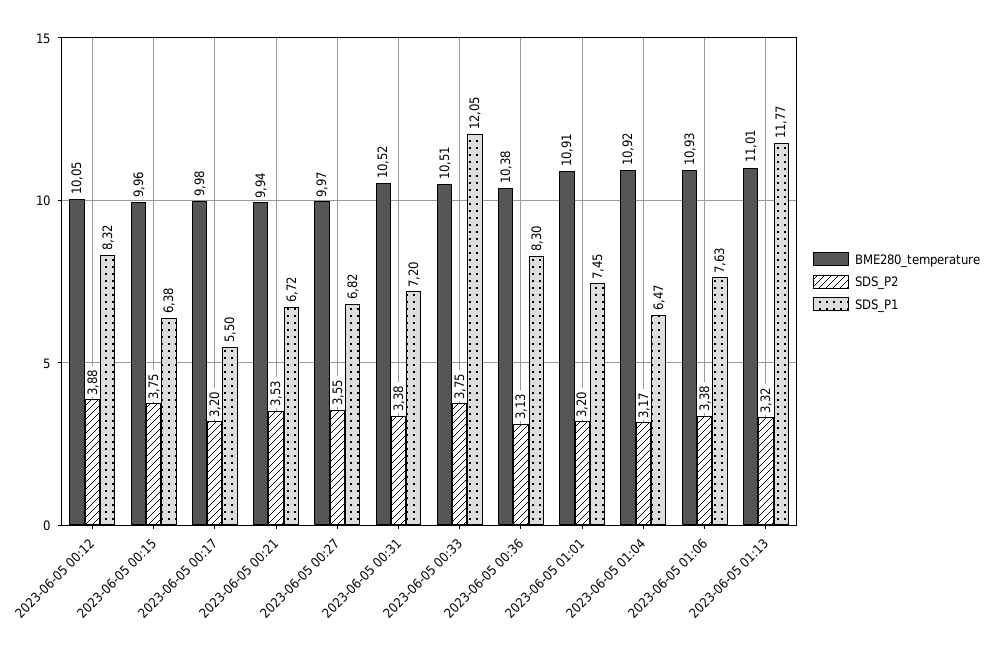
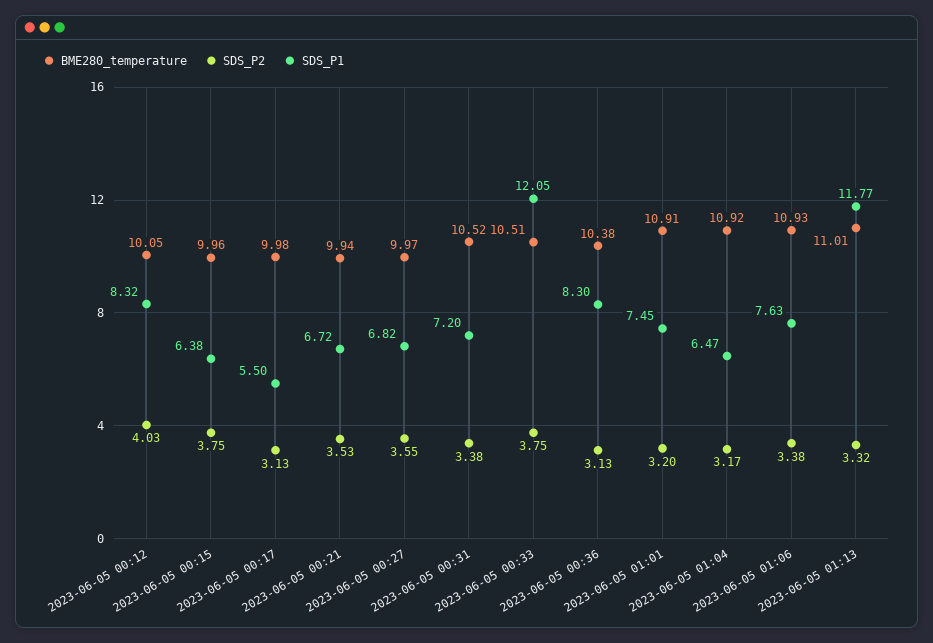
  {
    "BME280_temperature": {
      "2023-06-05 00:12": 10.05,
      "2023-06-05 00:15": 9.96,
      "2023-06-05 00:17": 9.98,
      "2023-06-05 00:21": 9.94,
      "2023-06-05 00:27": 9.97,
      "2023-06-05 00:31": 10.52,
      "2023-06-05 00:33": 10.51,
      "2023-06-05 00:36": 10.38,
      "2023-06-05 01:01": 10.91,
      "2023-06-05 01:04": 10.92,
      "2023-06-05 01:06": 10.93,
      "2023-06-05 01:13": 11.01
    },
    "SDS_P2": {
-     "2023-06-05 00:12": 3.88,
+     "2023-06-05 00:12": 4.03,
      "2023-06-05 00:15": 3.75,
-     "2023-06-05 00:17": 3.2,
+     "2023-06-05 00:17": 3.13,
      "2023-06-05 00:21": 3.53,
      "2023-06-05 00:27": 3.55,
      "2023-06-05 00:31": 3.38,
      "2023-06-05 00:33": 3.75,
      "2023-06-05 00:36": 3.13,
      "2023-06-05 01:01": 3.2,
      "2023-06-05 01:04": 3.17,
      "2023-06-05 01:06": 3.38,
      "2023-06-05 01:13": 3.32
    },
    "SDS_P1": {
      "2023-06-05 00:12": 8.32,
      "2023-06-05 00:15": 6.38,
      "2023-06-05 00:17": 5.5,
      "2023-06-05 00:21": 6.72,
      "2023-06-05 00:27": 6.82,
      "2023-06-05 00:31": 7.2,
      "2023-06-05 00:33": 12.05,
      "2023-06-05 00:36": 8.3,
      "2023-06-05 01:01": 7.45,
      "2023-06-05 01:04": 6.47,
      "2023-06-05 01:06": 7.63,
      "2023-06-05 01:13": 11.77
    }
  }

